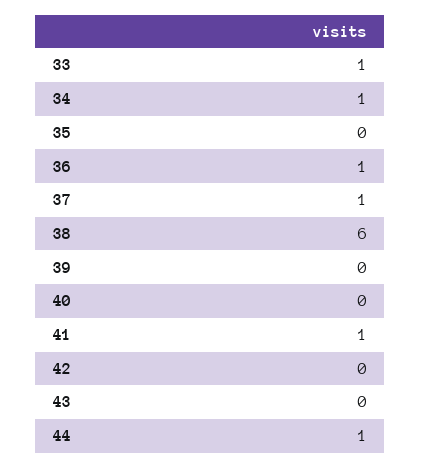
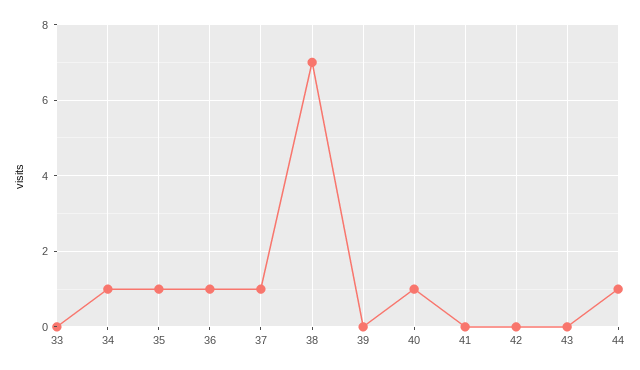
  {
-   "33": 1,
+   "33": 0,
    "34": 1,
-   "35": 0,
+   "35": 1,
    "36": 1,
    "37": 1,
-   "38": 6,
+   "38": 7,
    "39": 0,
-   "40": 0,
+   "40": 1,
-   "41": 1,
+   "41": 0,
    "42": 0,
    "43": 0,
    "44": 1
  }

